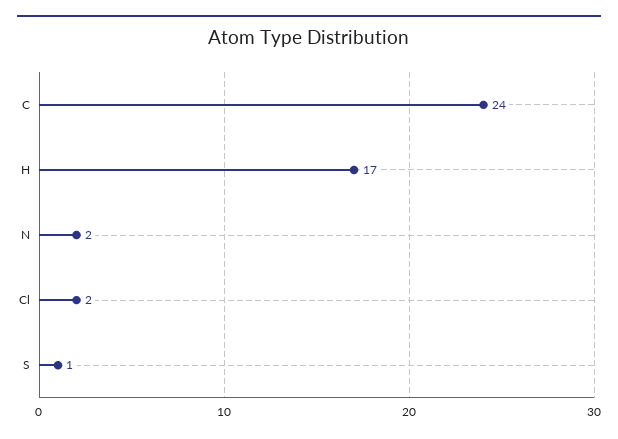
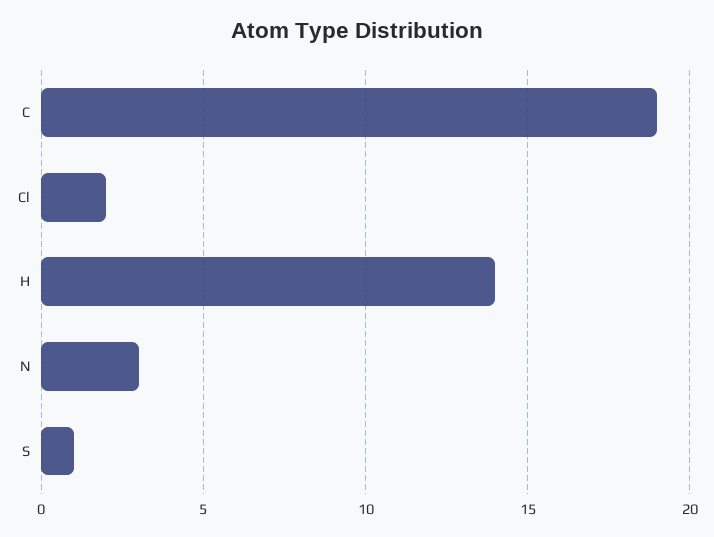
  {
-   "C": 24,
+   "C": 19,
-   "H": 17,
+   "H": 14,
-   "N": 2,
+   "N": 3,
    "Cl": 2,
    "S": 1
  }

